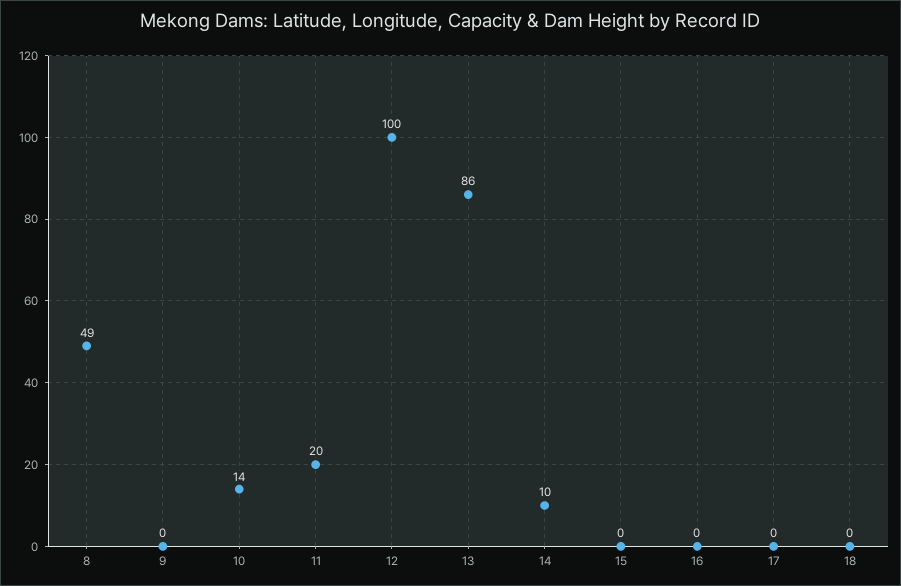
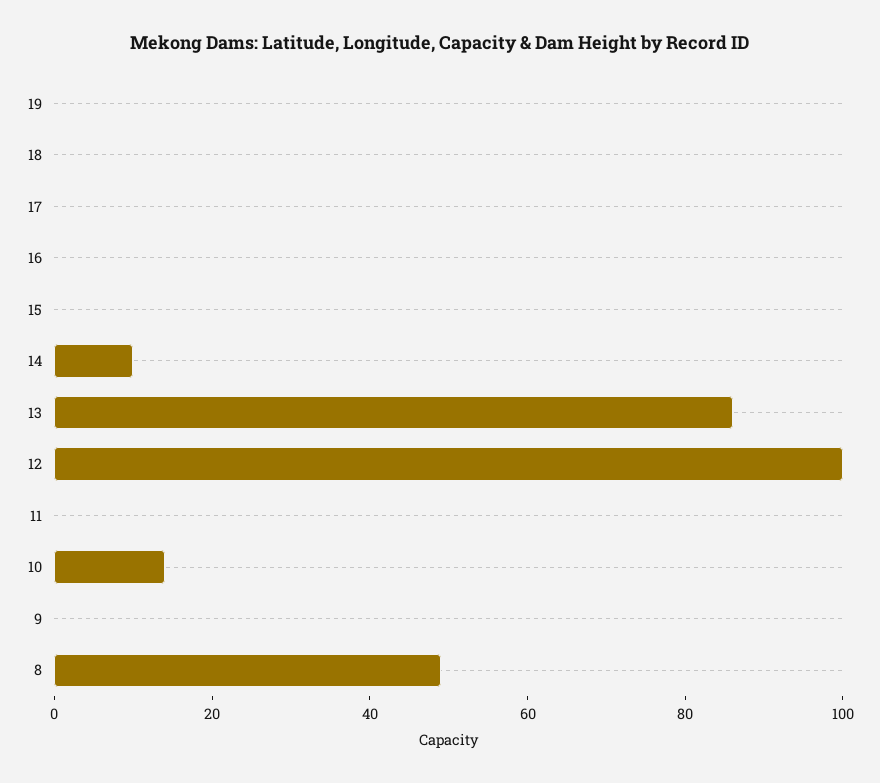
  {
    "8": 49,
    "9": 0,
    "10": 14,
-   "11": 20,
+   "11": 0,
    "12": 100,
    "13": 86,
    "14": 10,
    "15": 0,
    "16": 0,
    "17": 0,
-   "18": 0
+   "18": 0,
+   "19": 0
  }

